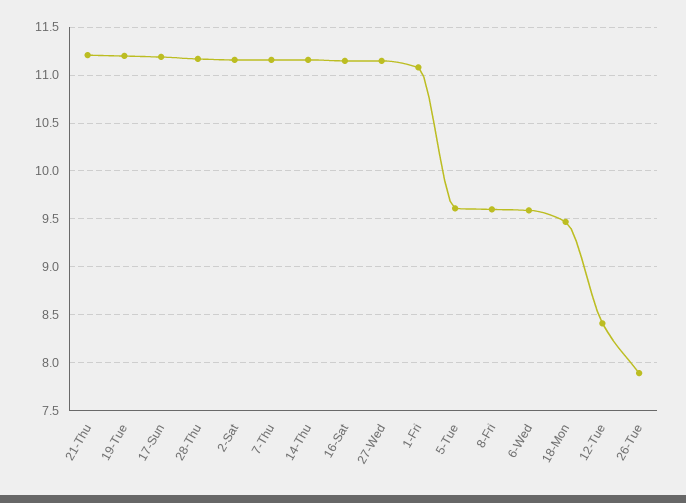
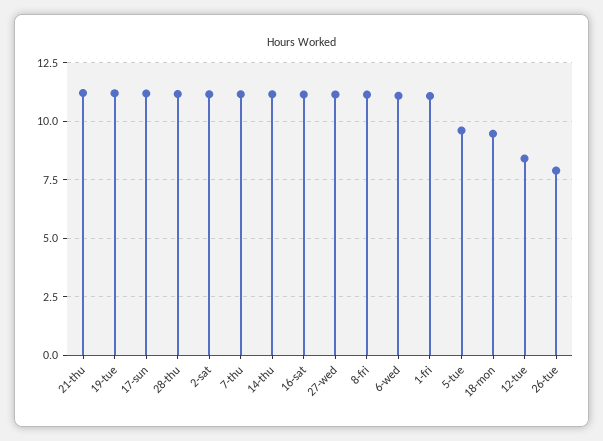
  {
    "21-Thu": 11.2,
    "19-Tue": 11.2,
    "17-Sun": 11.2,
    "28-Thu": 11.2,
    "2-Sat": 11.2,
    "7-Thu": 11.2,
    "14-Thu": 11.2,
    "16-Sat": 11.2,
    "27-Wed": 11.2,
    "1-Fri": 11.1,
    "5-Tue": 9.6,
-   "8-Fri": 9.6,
+   "8-Fri": 11,
-   "6-Wed": 9.6,
+   "6-Wed": 11,
    "18-Mon": 9.5,
    "12-Tue": 8.4,
    "26-Tue": 7.9
  }

